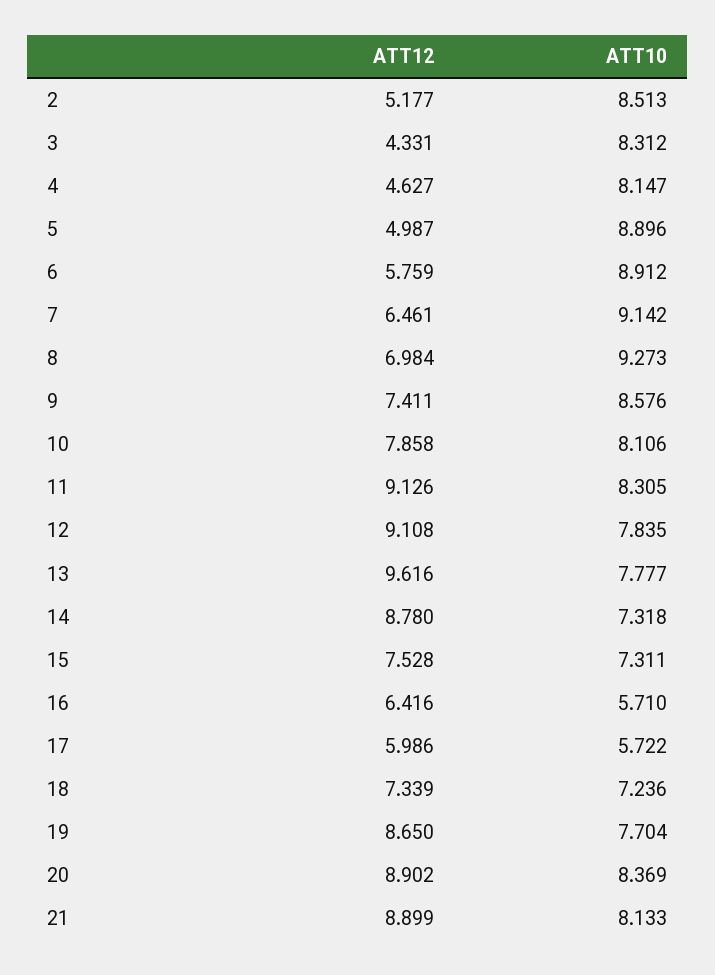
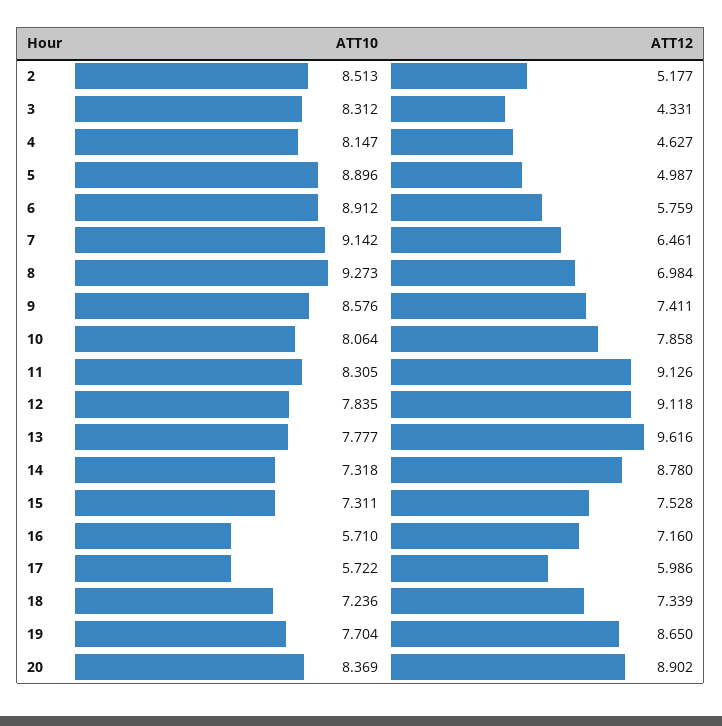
  {
    "ATT12": {
      "2": 5.177,
      "3": 4.331,
      "4": 4.627,
      "5": 4.987,
      "6": 5.759,
      "7": 6.461,
      "8": 6.984,
      "9": 7.411,
      "10": 7.858,
      "11": 9.126,
-     "12": 9.108,
+     "12": 9.118,
      "13": 9.616,
      "14": 8.78,
      "15": 7.528,
-     "16": 6.416,
+     "16": 7.16,
      "17": 5.986,
      "18": 7.339,
      "19": 8.65,
-     "20": 8.902,
+     "20": 8.902
-     "21": 8.899
    },
    "ATT10": {
      "2": 8.513,
      "3": 8.312,
      "4": 8.147,
      "5": 8.896,
      "6": 8.912,
      "7": 9.142,
      "8": 9.273,
      "9": 8.576,
-     "10": 8.106,
+     "10": 8.064,
      "11": 8.305,
      "12": 7.835,
      "13": 7.777,
      "14": 7.318,
      "15": 7.311,
      "16": 5.71,
      "17": 5.722,
      "18": 7.236,
      "19": 7.704,
-     "20": 8.369,
+     "20": 8.369
-     "21": 8.133
    }
  }

